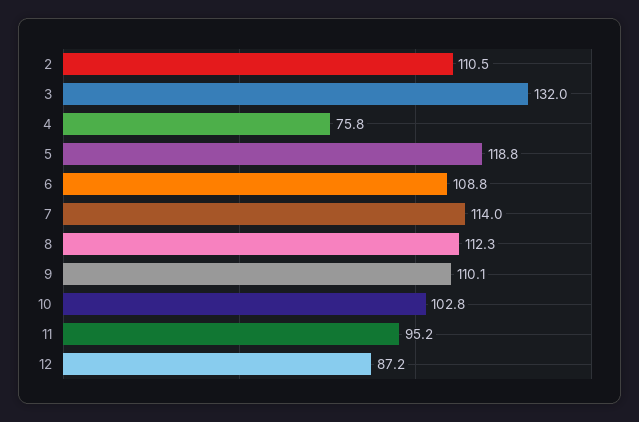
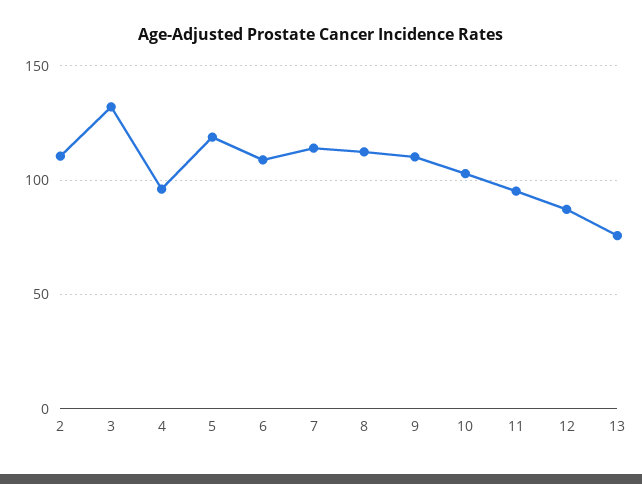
  {
    "2": 110.5,
    "3": 132,
-   "4": 75.8,
+   "4": 95,
    "5": 118.8,
    "6": 108.8,
    "7": 114,
    "8": 112.3,
    "9": 110.1,
    "10": 102.8,
    "11": 95.2,
-   "12": 87.2
+   "12": 87.2,
+   "13": 75
  }

